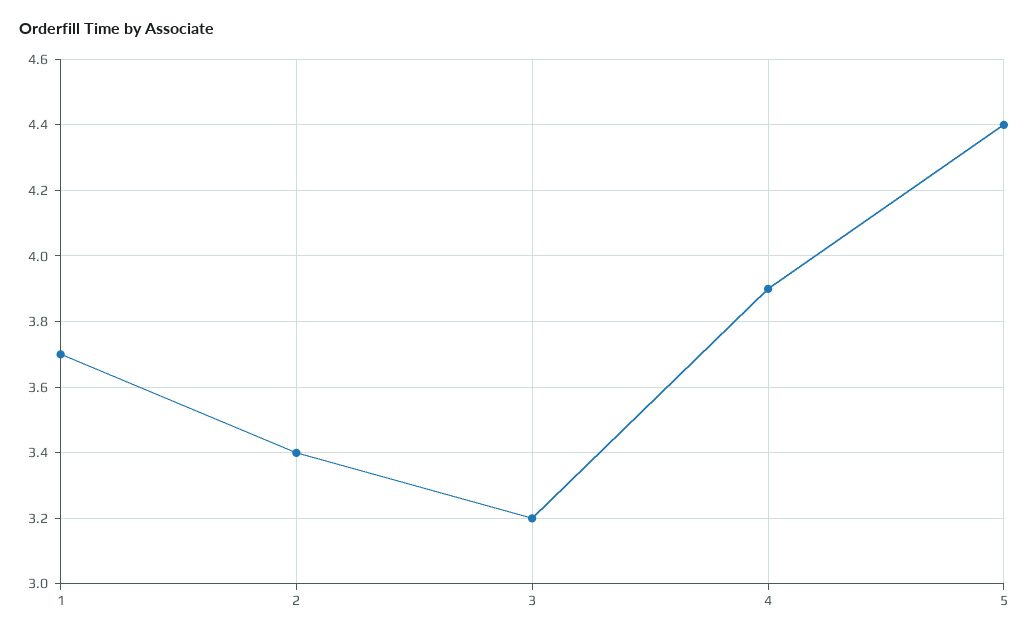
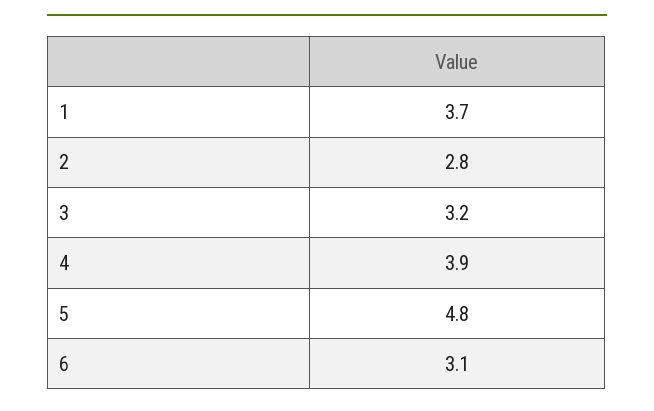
  {
    "1": 3.7,
-   "2": 3.4,
+   "2": 2.8,
    "3": 3.2,
    "4": 3.9,
-   "5": 4.4
+   "5": 4.8,
+   "6": 3.1
  }

